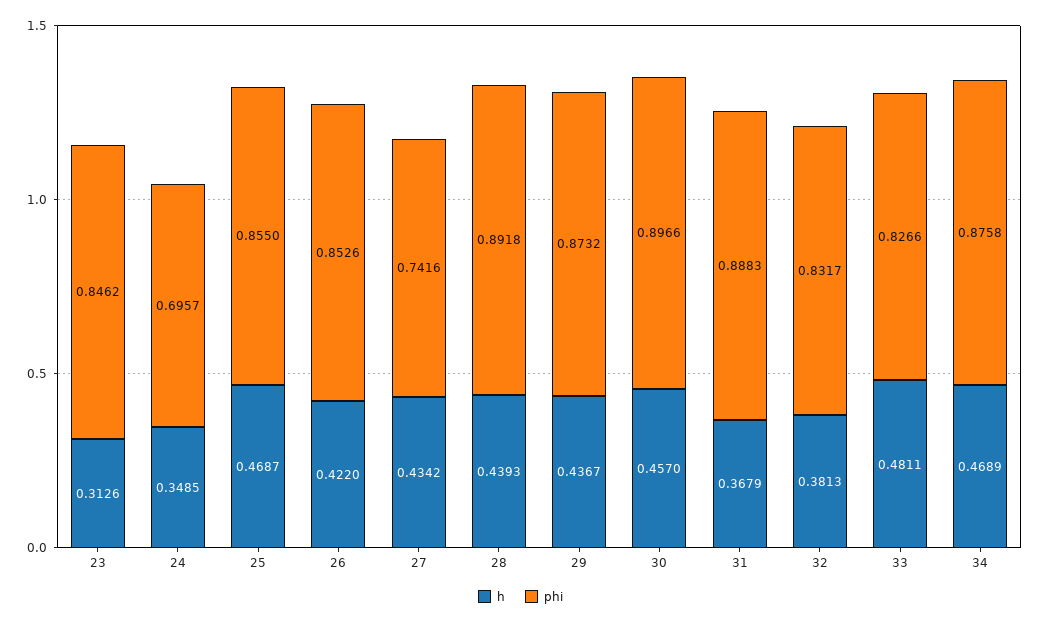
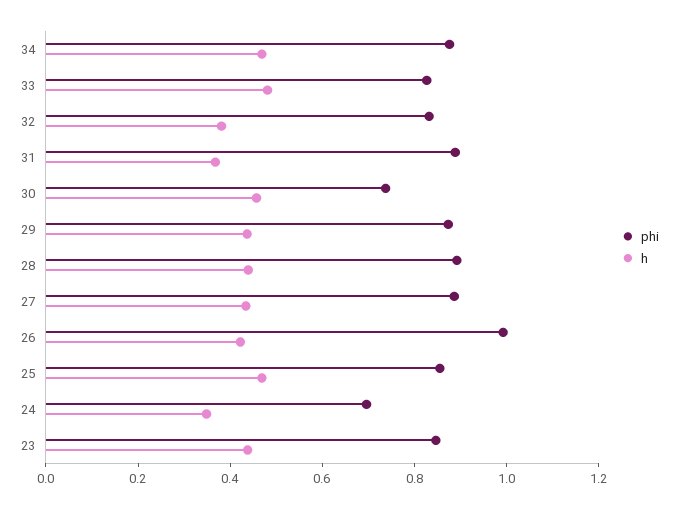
  {
    "h": {
-     "23": 0.3126,
+     "23": 0.45,
      "24": 0.3485,
      "25": 0.4687,
      "26": 0.422,
      "27": 0.4342,
      "28": 0.4393,
      "29": 0.4367,
      "30": 0.457,
      "31": 0.3679,
      "32": 0.3813,
      "33": 0.4811,
      "34": 0.4689
    },
    "phi": {
      "23": 0.8462,
      "24": 0.6957,
      "25": 0.855,
-     "26": 0.8526,
+     "26": 1,
-     "27": 0.7416,
+     "27": 0.9,
      "28": 0.8918,
      "29": 0.8732,
-     "30": 0.8966,
+     "30": 0.75,
      "31": 0.8883,
      "32": 0.8317,
      "33": 0.8266,
      "34": 0.8758
    }
  }

